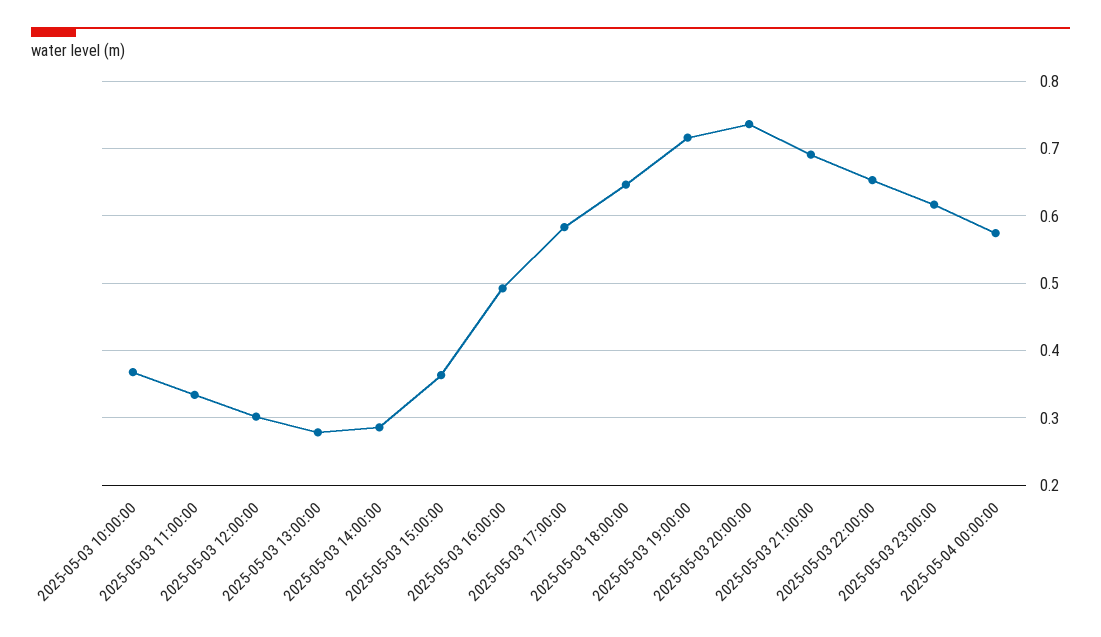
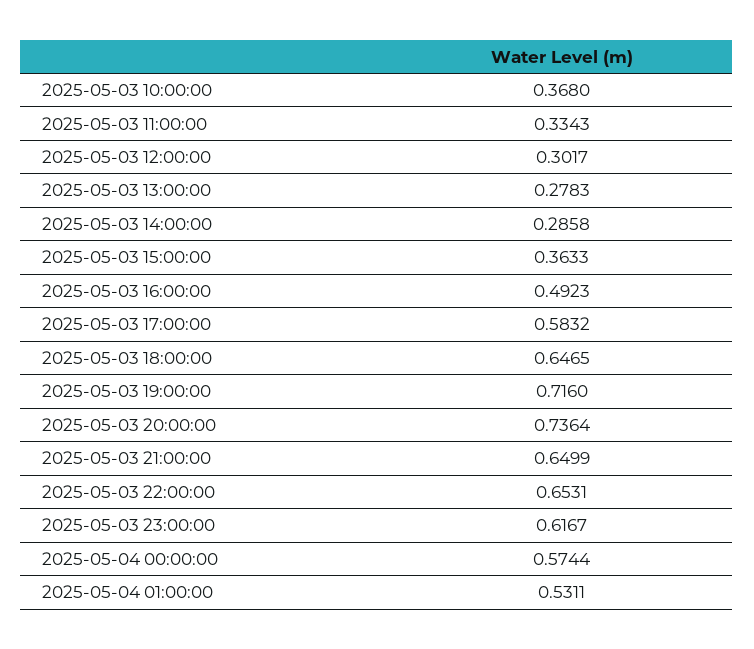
  {
    "2025-05-03 10:00:00": 0.368,
    "2025-05-03 11:00:00": 0.3343,
    "2025-05-03 12:00:00": 0.3017,
    "2025-05-03 13:00:00": 0.2783,
    "2025-05-03 14:00:00": 0.2858,
    "2025-05-03 15:00:00": 0.3633,
    "2025-05-03 16:00:00": 0.4923,
    "2025-05-03 17:00:00": 0.5832,
    "2025-05-03 18:00:00": 0.6465,
    "2025-05-03 19:00:00": 0.716,
    "2025-05-03 20:00:00": 0.7364,
-   "2025-05-03 21:00:00": 0.69,
+   "2025-05-03 21:00:00": 0.6499,
    "2025-05-03 22:00:00": 0.6531,
    "2025-05-03 23:00:00": 0.6167,
-   "2025-05-04 00:00:00": 0.5744
+   "2025-05-04 00:00:00": 0.5744,
+   "2025-05-04 01:00:00": 0.5311
  }

